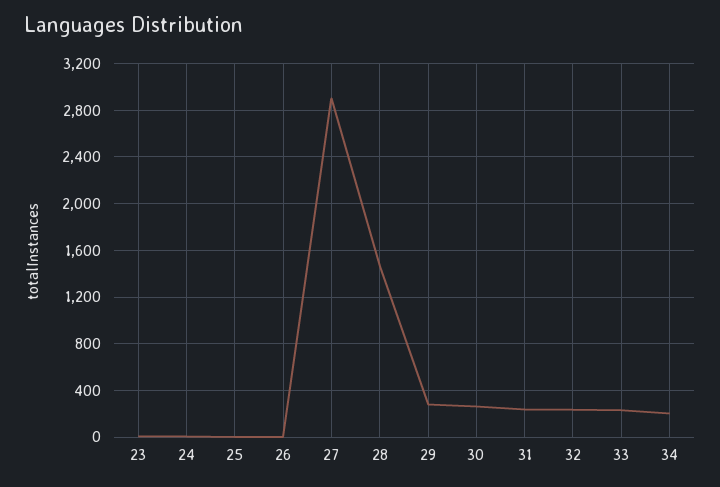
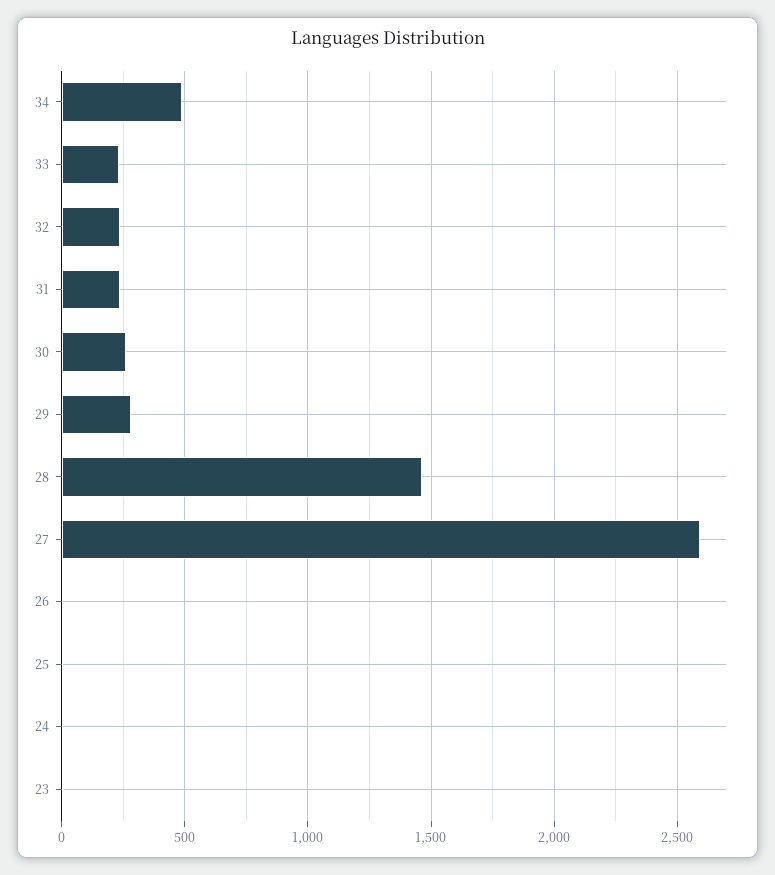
  {
    "23": 0,
    "24": 0,
    "25": 0,
    "26": 0,
-   "27": 2900,
+   "27": 2600,
    "28": 1450,
    "29": 300,
    "30": 250,
    "31": 250,
    "32": 250,
    "33": 250,
-   "34": 200
+   "34": 500
  }

